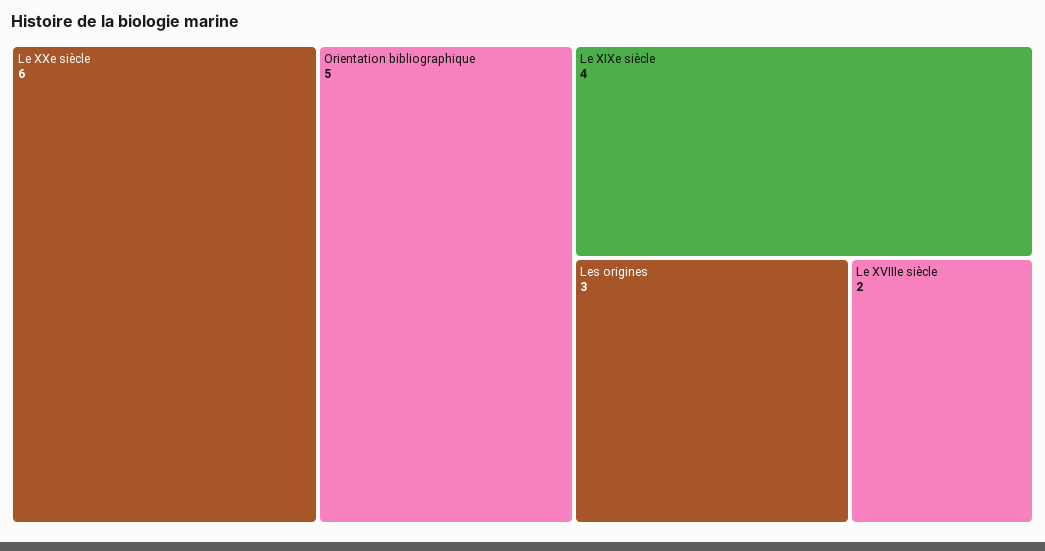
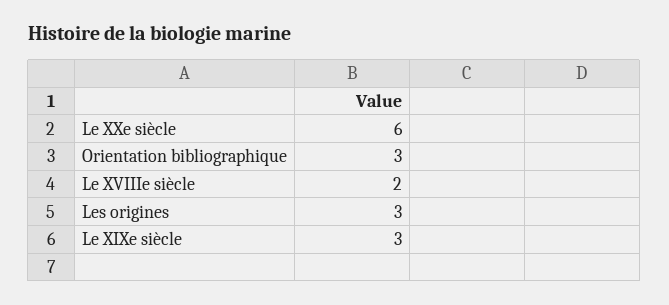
  {
    "Le XXe siècle": 6,
-   "Orientation bibliographique": 5,
+   "Orientation bibliographique": 3,
-   "Le XIXe siècle": 4,
+   "Le XIXe siècle": 3,
    "Les origines": 3,
    "Le XVIIIe siècle": 2
  }

